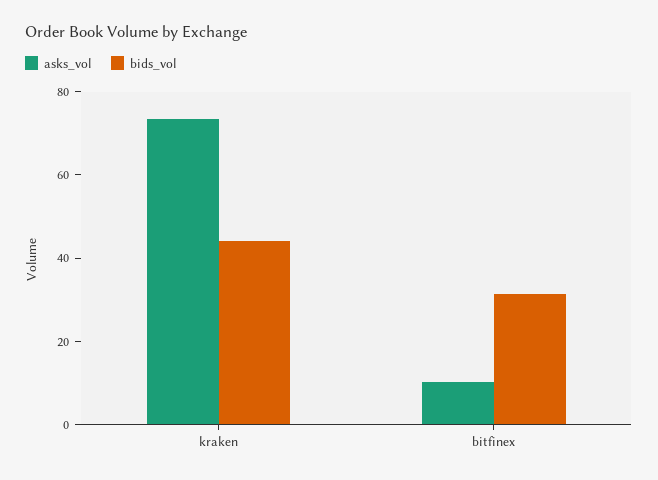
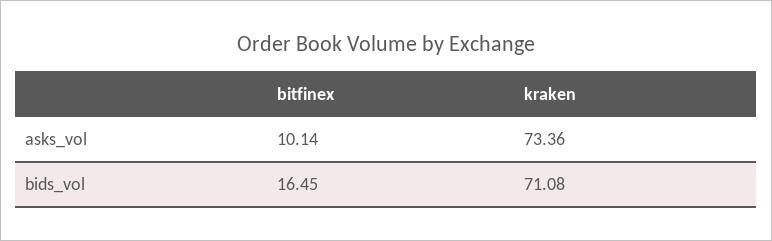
  {
    "asks_vol": {
      "kraken": 73.36,
      "bitfinex": 10.14
    },
    "bids_vol": {
-     "kraken": 45,
+     "kraken": 71.08,
-     "bitfinex": 30
+     "bitfinex": 16.45
    }
  }

